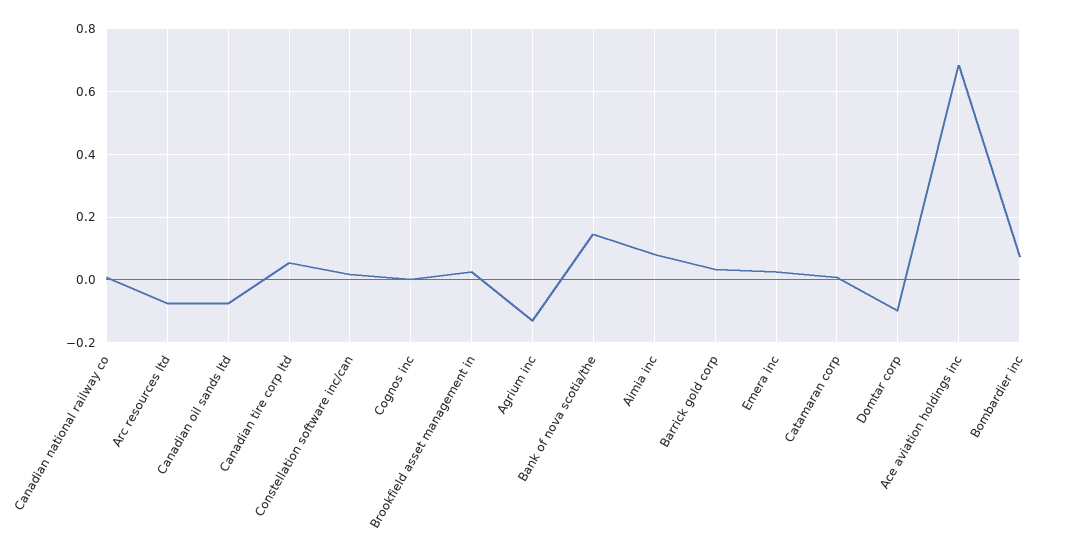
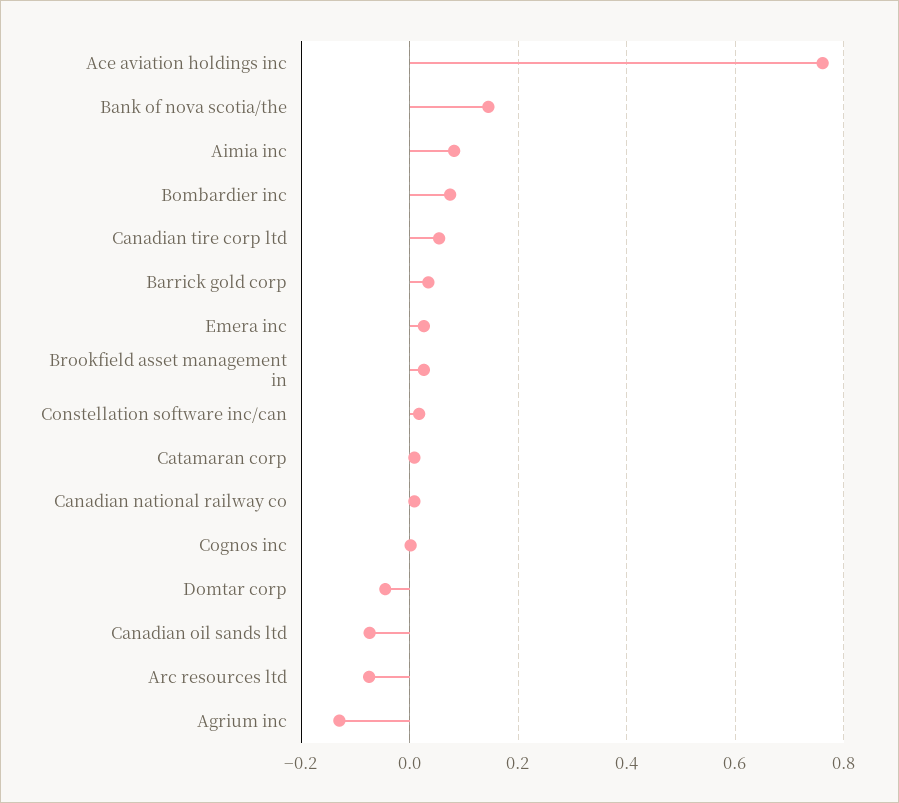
  {
    "Canadian national railway co": 0,
    "Arc resources ltd": -0.08,
    "Canadian oil sands ltd": -0.08,
    "Canadian tire corp ltd": 0.06,
    "Constellation software inc/can": 0.02,
    "Cognos inc": 0,
    "Brookfield asset management in": 0.02,
    "Agrium inc": -0.12,
    "Bank of nova scotia/the": 0.14,
    "Aimia inc": 0.08,
    "Barrick gold corp": 0.04,
    "Emera inc": 0.02,
    "Catamaran corp": 0,
-   "Domtar corp": -0.1,
+   "Domtar corp": -0.04,
-   "Ace aviation holdings inc": 0.68,
+   "Ace aviation holdings inc": 0.76,
    "Bombardier inc": 0.08
  }

